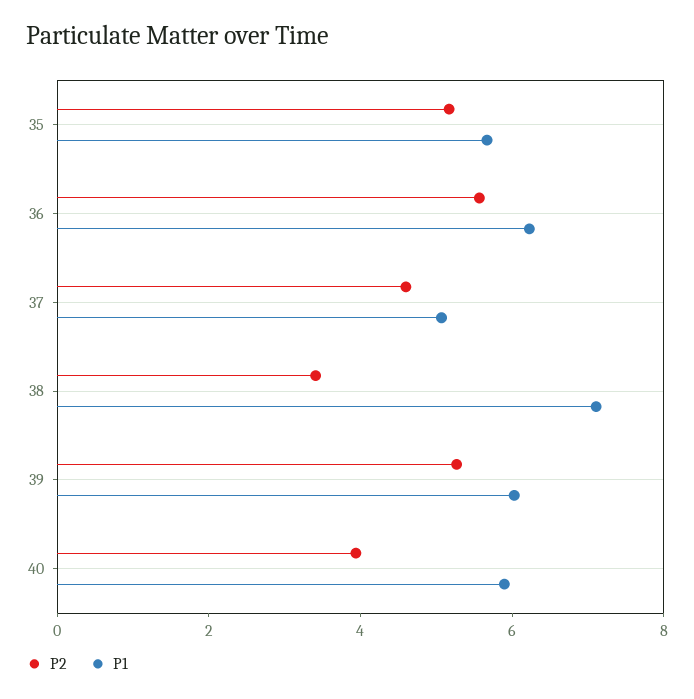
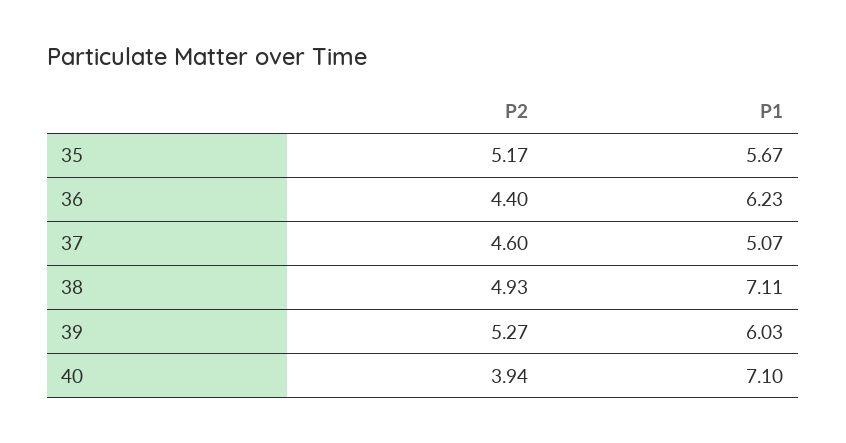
  {
    "P2": {
      "35": 5.17,
-     "36": 5.5,
+     "36": 4.4,
      "37": 4.6,
-     "38": 3.5,
+     "38": 4.93,
      "39": 5.27,
      "40": 3.94
    },
    "P1": {
      "35": 5.67,
      "36": 6.23,
      "37": 5.07,
      "38": 7.11,
      "39": 6.03,
-     "40": 6
+     "40": 7.1
    }
  }

